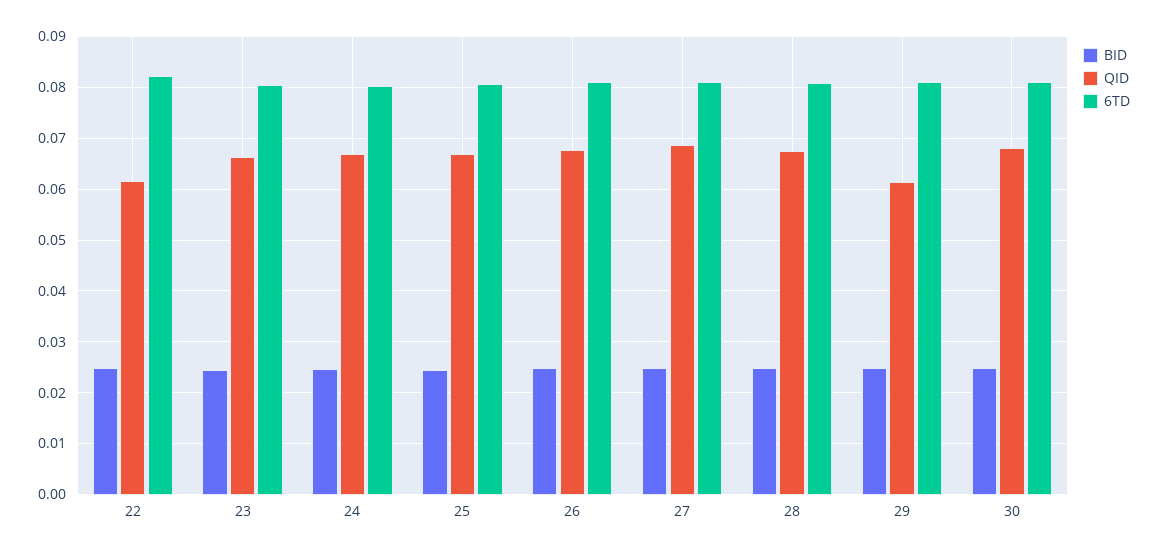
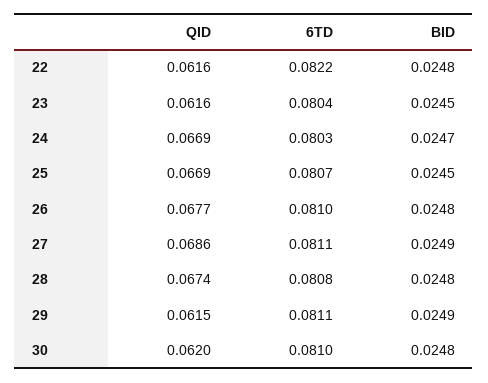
  {
    "BID": {
      "22": 0.0248,
      "23": 0.0245,
      "24": 0.0247,
      "25": 0.0245,
      "26": 0.0248,
      "27": 0.0249,
      "28": 0.0248,
      "29": 0.0249,
      "30": 0.0248
    },
    "QID": {
      "22": 0.0616,
-     "23": 0.066,
+     "23": 0.0616,
      "24": 0.0669,
      "25": 0.0669,
      "26": 0.0677,
      "27": 0.0686,
      "28": 0.0674,
      "29": 0.0615,
-     "30": 0.068
+     "30": 0.062
    },
    "6TD": {
      "22": 0.0822,
      "23": 0.0804,
      "24": 0.0803,
      "25": 0.0807,
      "26": 0.081,
      "27": 0.0811,
      "28": 0.0808,
      "29": 0.0811,
      "30": 0.081
    }
  }

